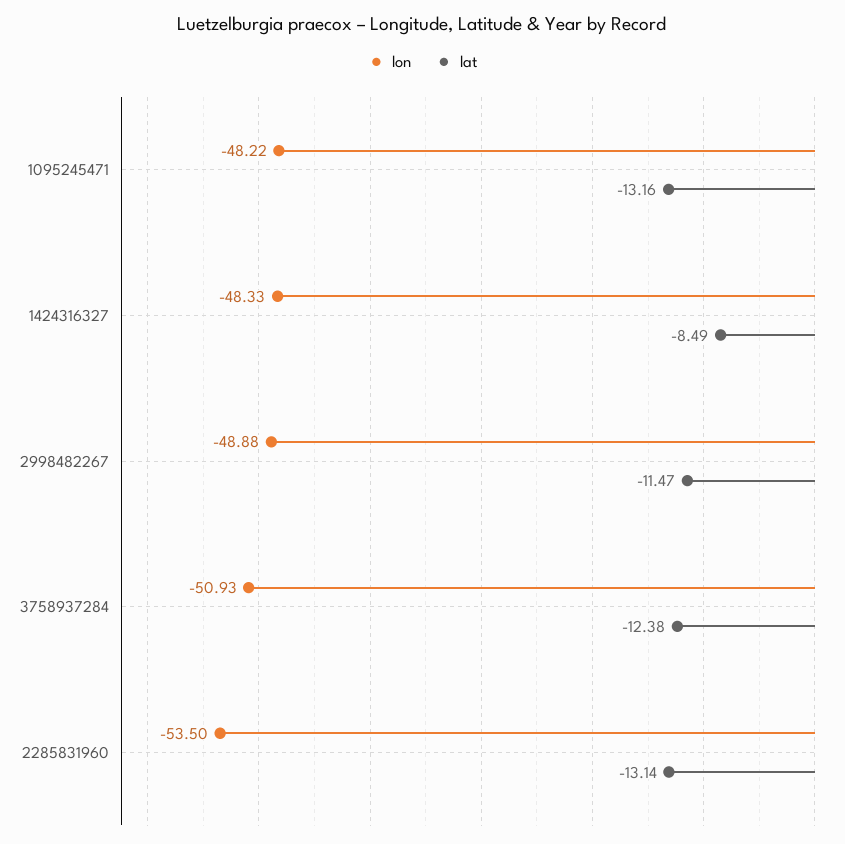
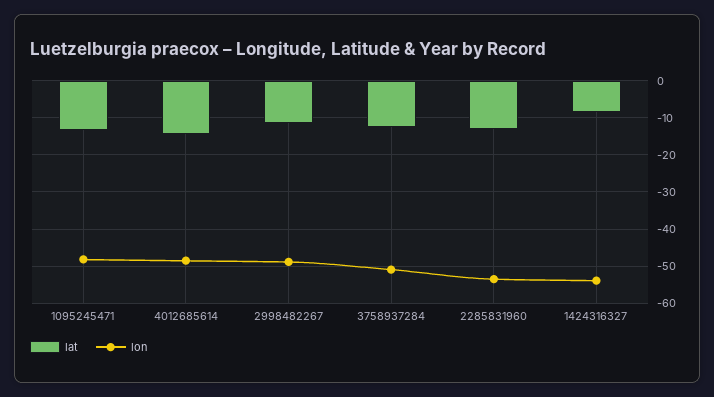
  {
    "lon": {
      "1095245471": -48.22,
-     "1424316327": -48.33,
+     "1424316327": -54,
      "2998482267": -48.88,
      "3758937284": -50.93,
-     "2285831960": -53.5
+     "2285831960": -53.5,
+     "4012685614": -48
    },
    "lat": {
      "1095245471": -13.16,
      "1424316327": -8.49,
      "2998482267": -11.47,
      "3758937284": -12.38,
-     "2285831960": -13.14
+     "2285831960": -13.14,
+     "4012685614": -14
    }
  }

